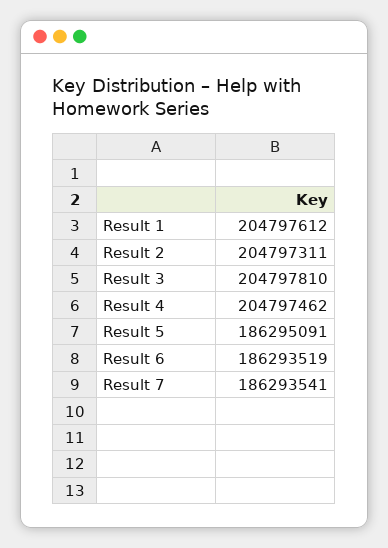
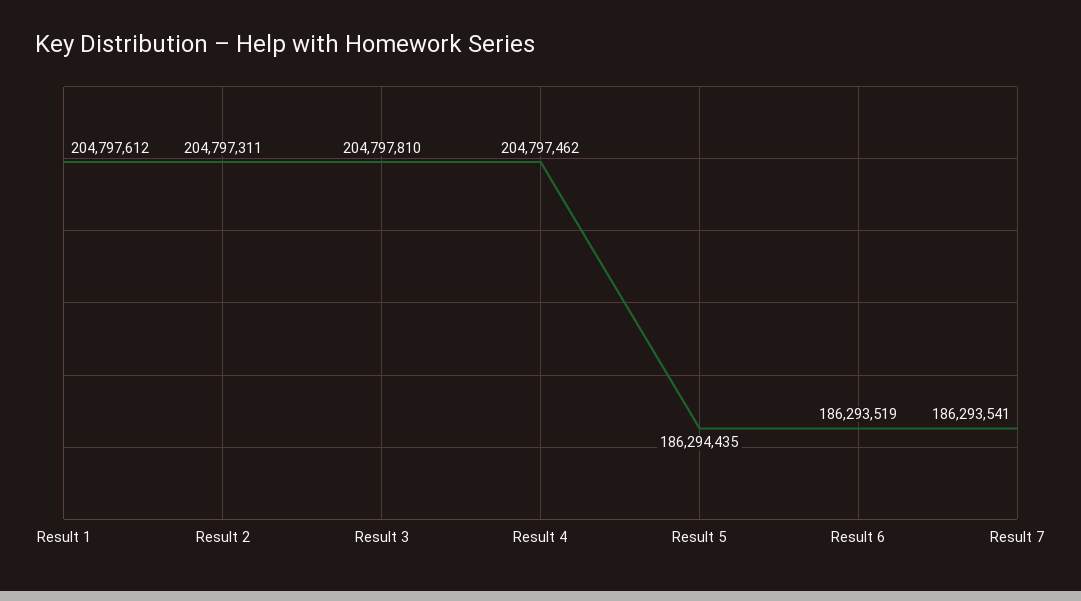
  {
    "Result 1": 204797612,
    "Result 2": 204797311,
    "Result 3": 204797810,
    "Result 4": 204797462,
-   "Result 5": 186295091,
+   "Result 5": 186294435,
    "Result 6": 186293519,
    "Result 7": 186293541
  }

